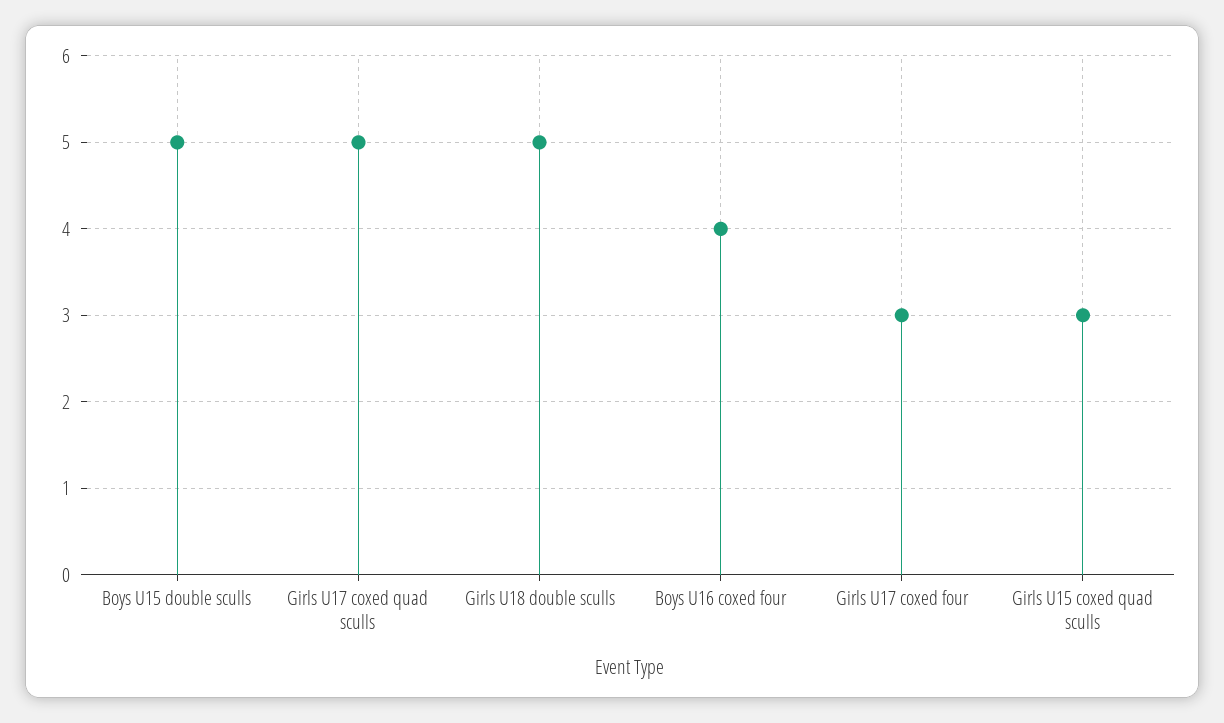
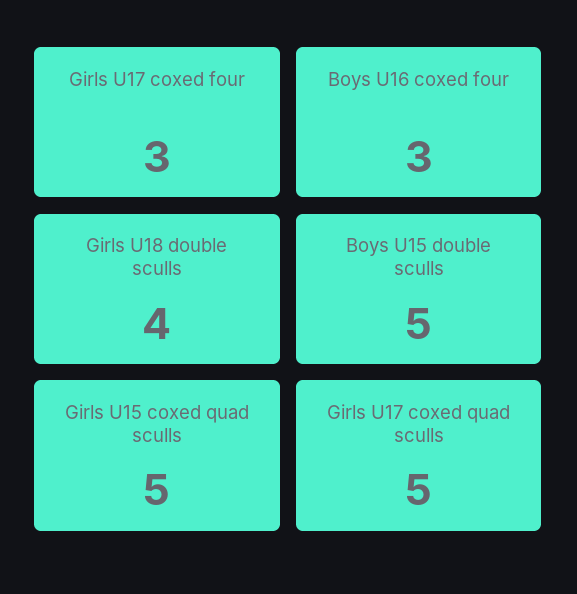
  {
    "Boys U15 double sculls": 5,
    "Girls U17 coxed quad sculls": 5,
-   "Girls U18 double sculls": 5,
+   "Girls U18 double sculls": 4,
-   "Boys U16 coxed four": 4,
+   "Boys U16 coxed four": 3,
    "Girls U17 coxed four": 3,
-   "Girls U15 coxed quad sculls": 3
+   "Girls U15 coxed quad sculls": 5
  }

